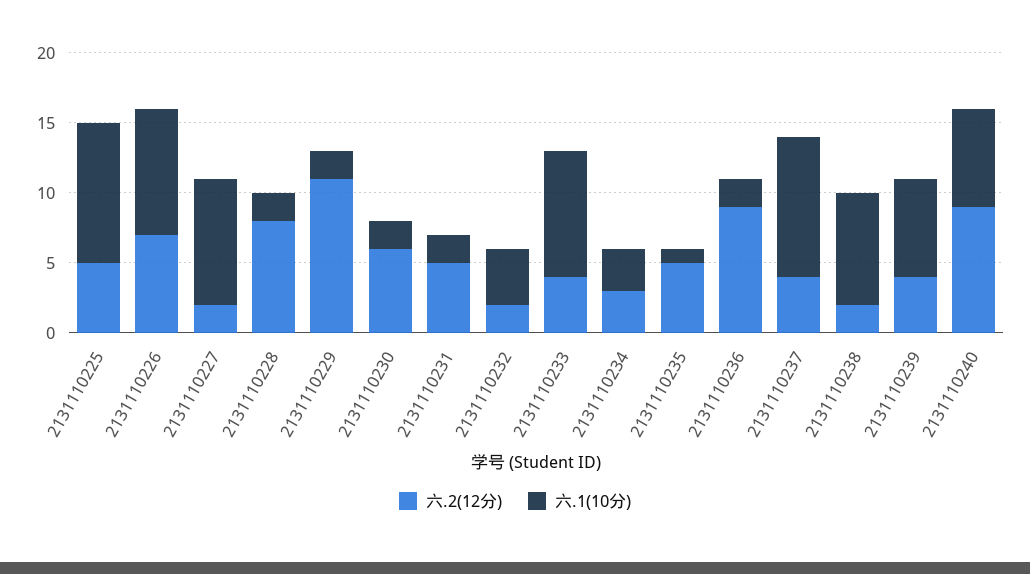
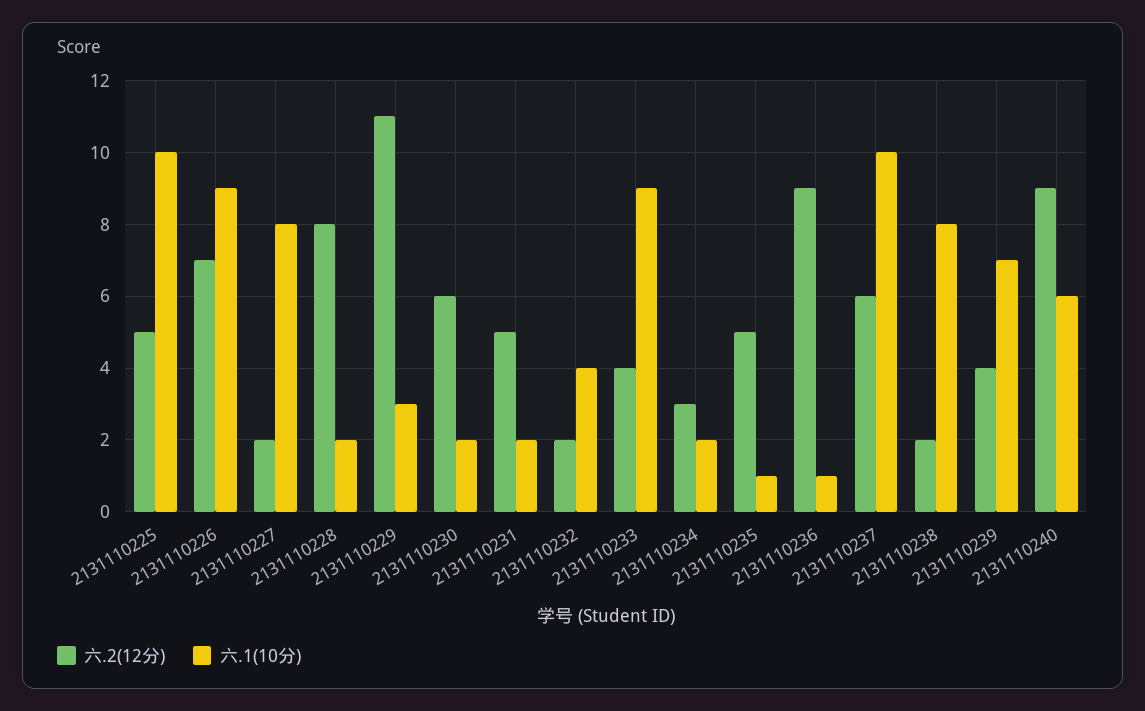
  {
    "六.2(12分)": {
      "2131110225": 5,
      "2131110226": 7,
      "2131110227": 2,
      "2131110228": 8,
      "2131110229": 11,
      "2131110230": 6,
      "2131110231": 5,
      "2131110232": 2,
      "2131110233": 4,
      "2131110234": 3,
      "2131110235": 5,
      "2131110236": 9,
-     "2131110237": 4,
+     "2131110237": 6,
      "2131110238": 2,
      "2131110239": 4,
      "2131110240": 9
    },
    "六.1(10分)": {
      "2131110225": 10,
      "2131110226": 9,
-     "2131110227": 9,
+     "2131110227": 8,
      "2131110228": 2,
-     "2131110229": 2,
+     "2131110229": 3,
      "2131110230": 2,
      "2131110231": 2,
      "2131110232": 4,
      "2131110233": 9,
-     "2131110234": 3,
+     "2131110234": 2,
      "2131110235": 1,
-     "2131110236": 2,
+     "2131110236": 1,
      "2131110237": 10,
      "2131110238": 8,
      "2131110239": 7,
-     "2131110240": 7
+     "2131110240": 6
    }
  }

